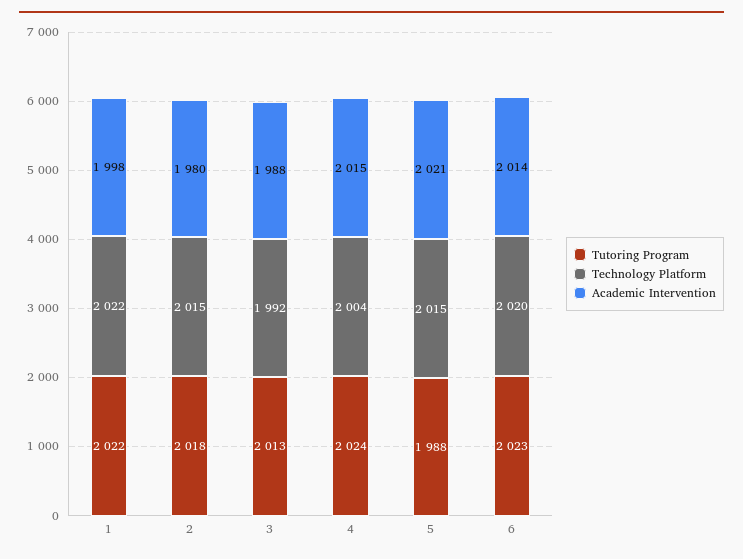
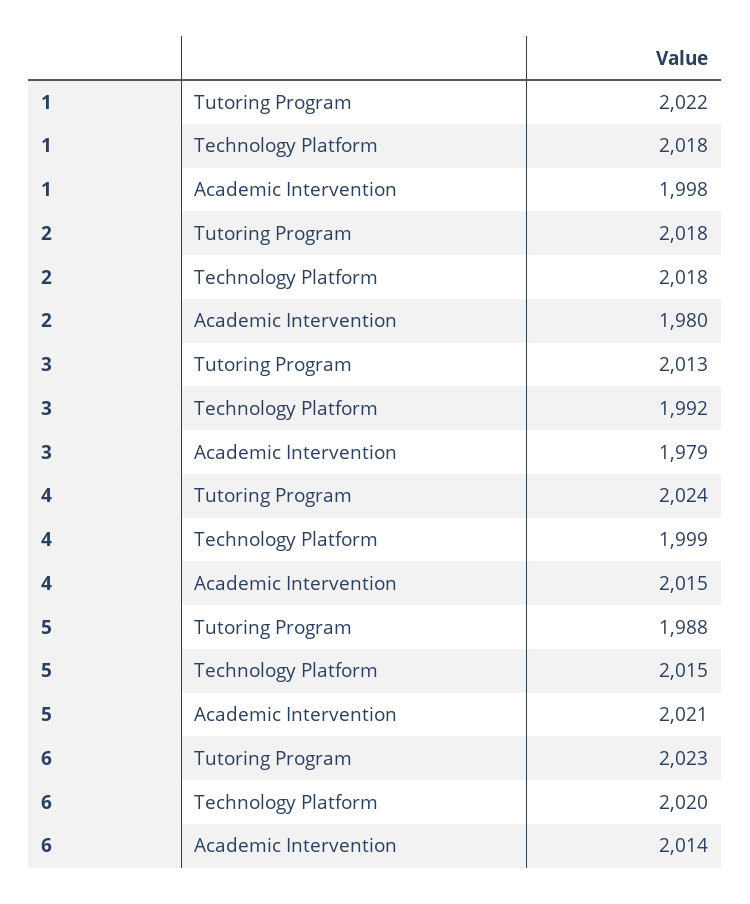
  {
    "Tutoring Program": {
      "1": 2022,
      "2": 2018,
      "3": 2013,
      "4": 2024,
      "5": 1988,
      "6": 2023
    },
    "Technology Platform": {
-     "1": 2022,
+     "1": 2018,
-     "2": 2015,
+     "2": 2018,
      "3": 1992,
-     "4": 2004,
+     "4": 1999,
      "5": 2015,
      "6": 2020
    },
    "Academic Intervention": {
      "1": 1998,
      "2": 1980,
-     "3": 1988,
+     "3": 1979,
      "4": 2015,
      "5": 2021,
      "6": 2014
    }
  }

